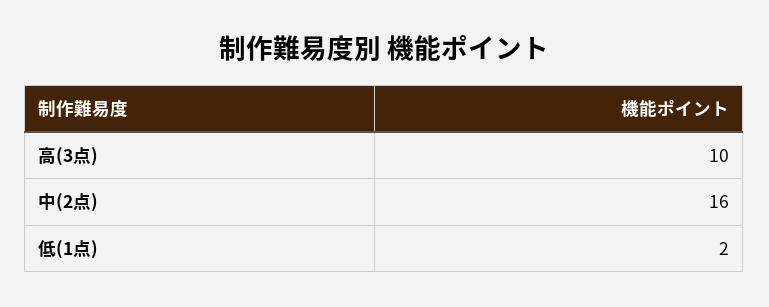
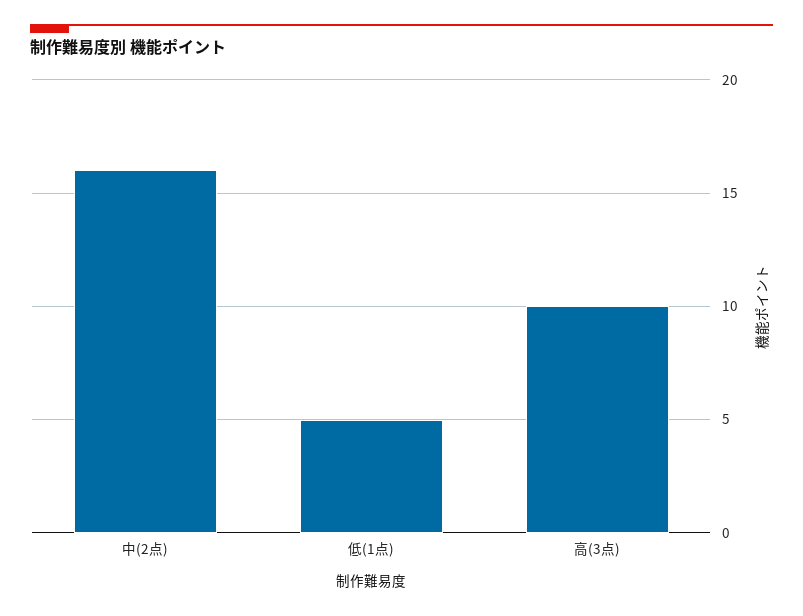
  {
    "高(3点)": 10,
    "中(2点)": 16,
-   "低(1点)": 2
+   "低(1点)": 5
  }

